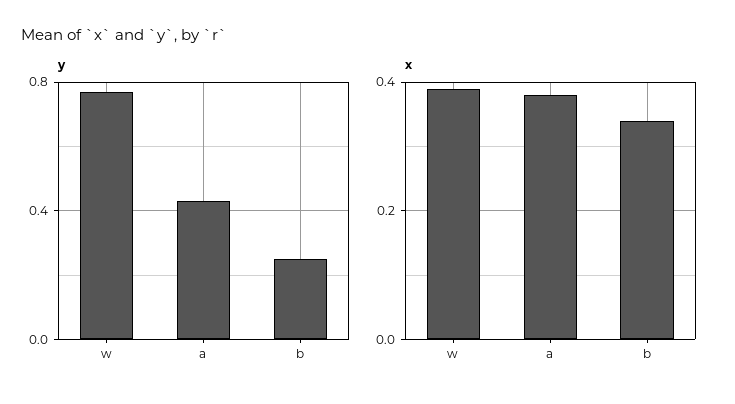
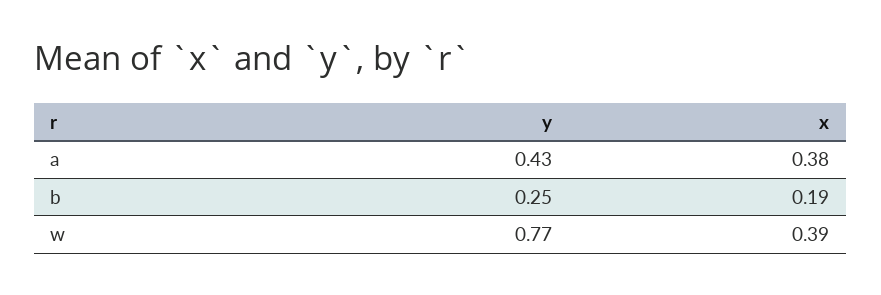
  {
    "y": {
      "w": 0.77,
      "a": 0.43,
      "b": 0.25
    },
    "x": {
      "w": 0.39,
      "a": 0.38,
-     "b": 0.35
+     "b": 0.19
    }
  }

